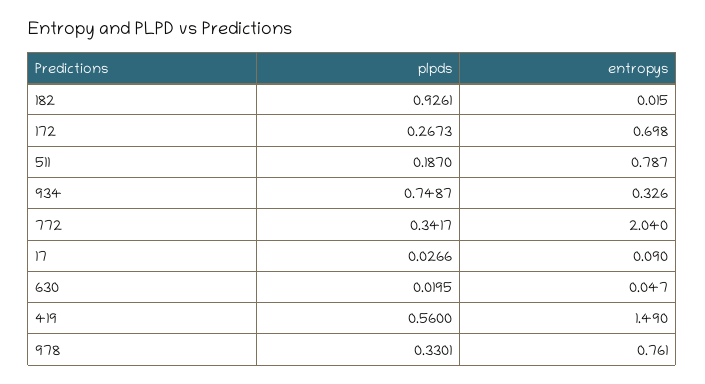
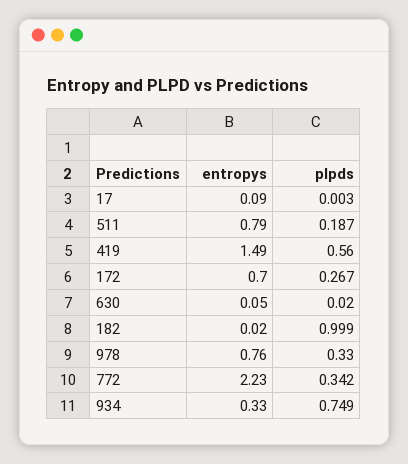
  {
    "plpds": {
-     "182": 0.9261,
+     "182": 0.999,
      "172": 0.2673,
      "511": 0.187,
      "934": 0.7487,
      "772": 0.3417,
-     "17": 0.0266,
+     "17": 0.003,
      "630": 0.0195,
      "419": 0.56,
      "978": 0.3301
    },
    "entropys": {
      "182": 0.015,
      "172": 0.698,
      "511": 0.787,
      "934": 0.326,
-     "772": 2.04,
+     "772": 2.23,
      "17": 0.09,
      "630": 0.047,
      "419": 1.49,
      "978": 0.761
    }
  }

